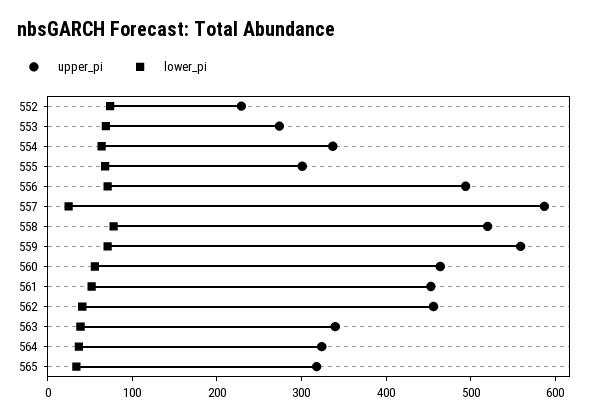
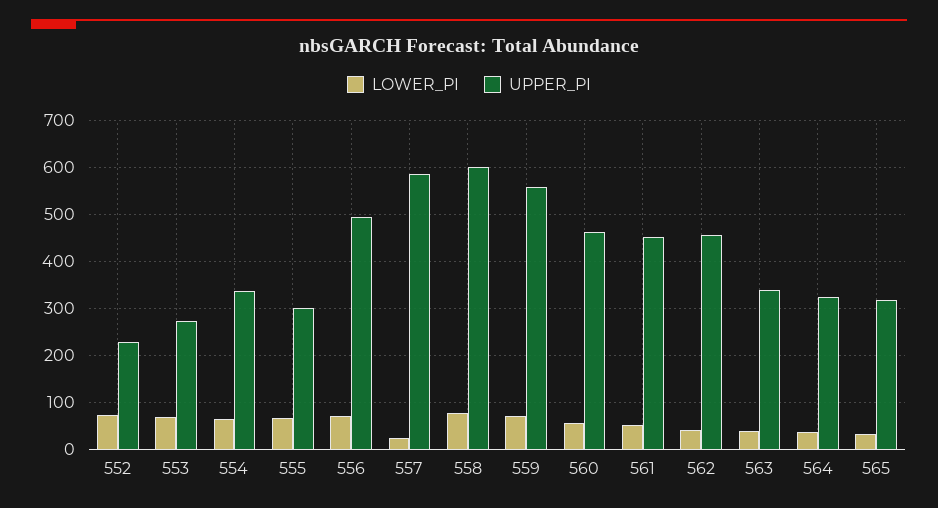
  {
    "upper_pi": {
      "552": 220,
      "553": 280,
      "554": 340,
      "555": 300,
      "556": 500,
      "557": 580,
-     "558": 520,
+     "558": 600,
      "559": 560,
      "560": 460,
      "561": 460,
      "562": 460,
      "563": 340,
      "564": 320,
      "565": 320
    },
    "lower_pi": {
      "552": 80,
      "553": 60,
      "554": 60,
      "555": 60,
      "556": 80,
      "557": 20,
      "558": 80,
      "559": 80,
      "560": 60,
      "561": 60,
      "562": 40,
      "563": 40,
      "564": 40,
      "565": 40
    }
  }

